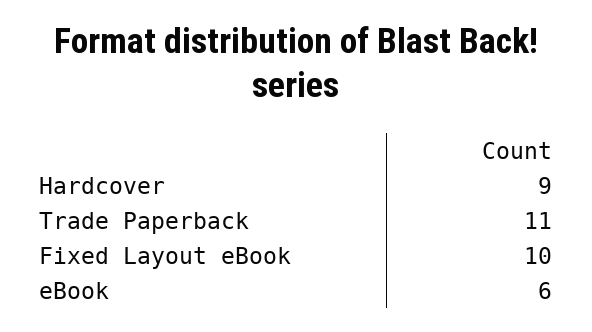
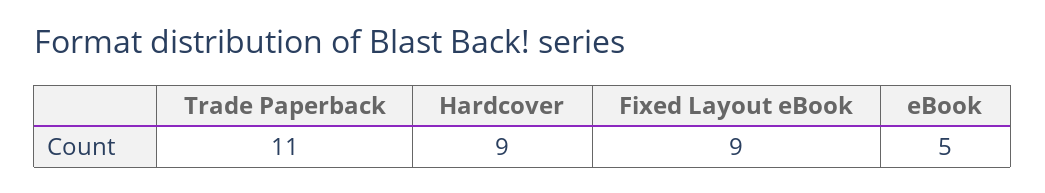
  {
    "Hardcover": 9,
    "Trade Paperback": 11,
-   "Fixed Layout eBook": 10,
+   "Fixed Layout eBook": 9,
-   "eBook": 6
+   "eBook": 5
  }

